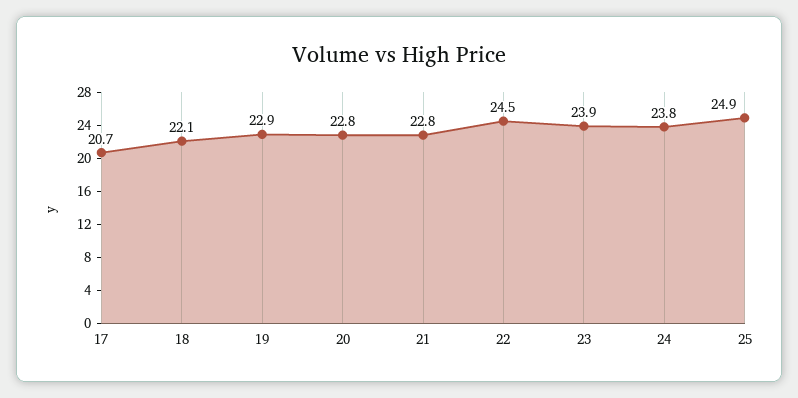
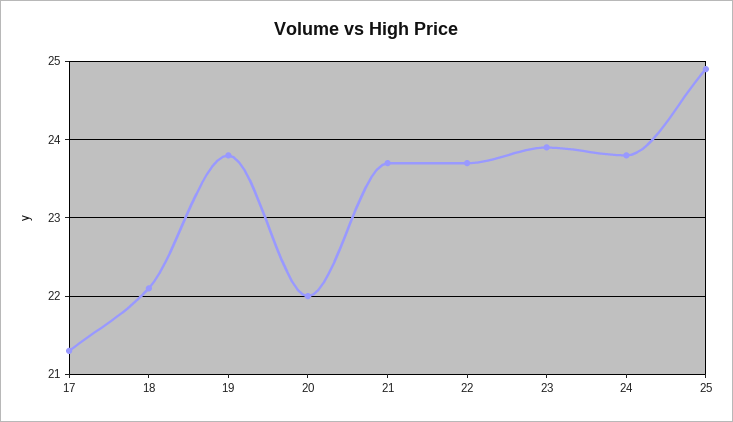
  {
-   "17": 20.7,
+   "17": 21.3,
    "18": 22.1,
-   "19": 22.9,
+   "19": 23.8,
-   "20": 22.8,
+   "20": 22,
-   "21": 22.8,
+   "21": 23.7,
-   "22": 24.5,
+   "22": 23.7,
    "23": 23.9,
    "24": 23.8,
    "25": 24.9
  }

